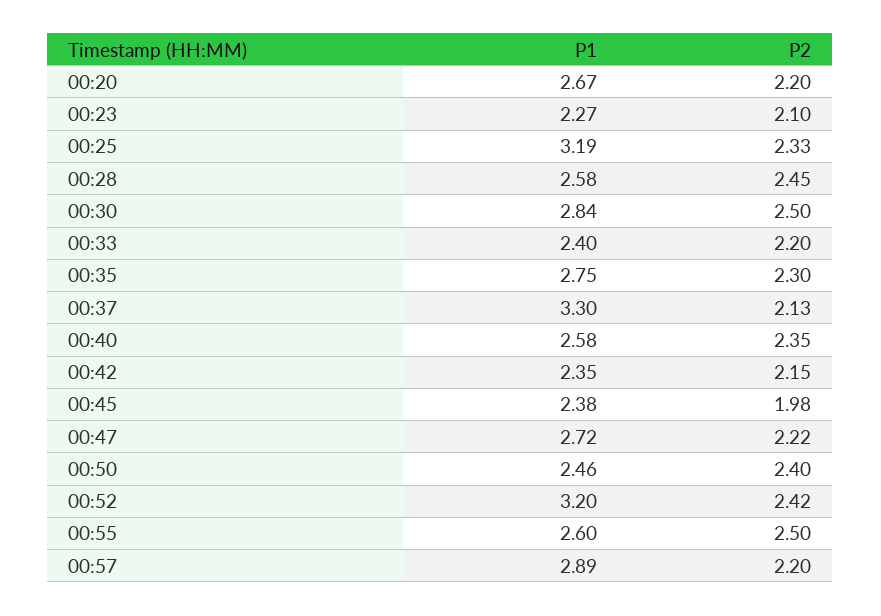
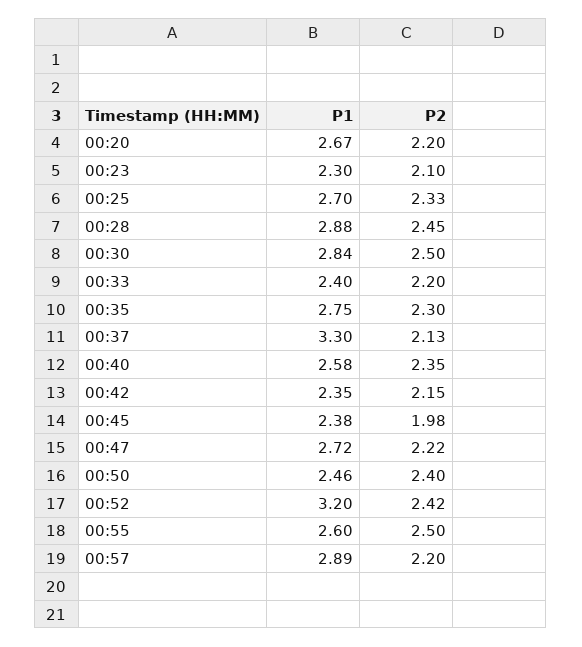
  {
    "P1": {
      "00:20": 2.67,
-     "00:23": 2.27,
+     "00:23": 2.3,
-     "00:25": 3.19,
+     "00:25": 2.7,
-     "00:28": 2.58,
+     "00:28": 2.88,
      "00:30": 2.84,
      "00:33": 2.4,
      "00:35": 2.75,
      "00:37": 3.3,
      "00:40": 2.58,
      "00:42": 2.35,
      "00:45": 2.38,
      "00:47": 2.72,
      "00:50": 2.46,
      "00:52": 3.2,
      "00:55": 2.6,
      "00:57": 2.89
    },
    "P2": {
      "00:20": 2.2,
      "00:23": 2.1,
      "00:25": 2.33,
      "00:28": 2.45,
      "00:30": 2.5,
      "00:33": 2.2,
      "00:35": 2.3,
      "00:37": 2.13,
      "00:40": 2.35,
      "00:42": 2.15,
      "00:45": 1.98,
      "00:47": 2.22,
      "00:50": 2.4,
      "00:52": 2.42,
      "00:55": 2.5,
      "00:57": 2.2
    }
  }

